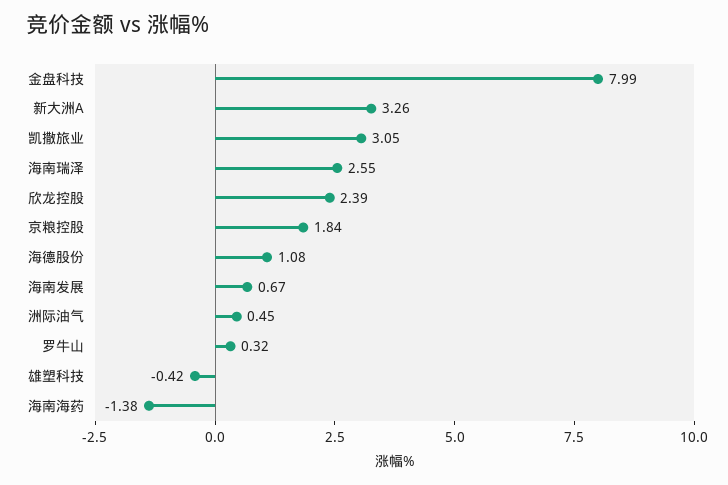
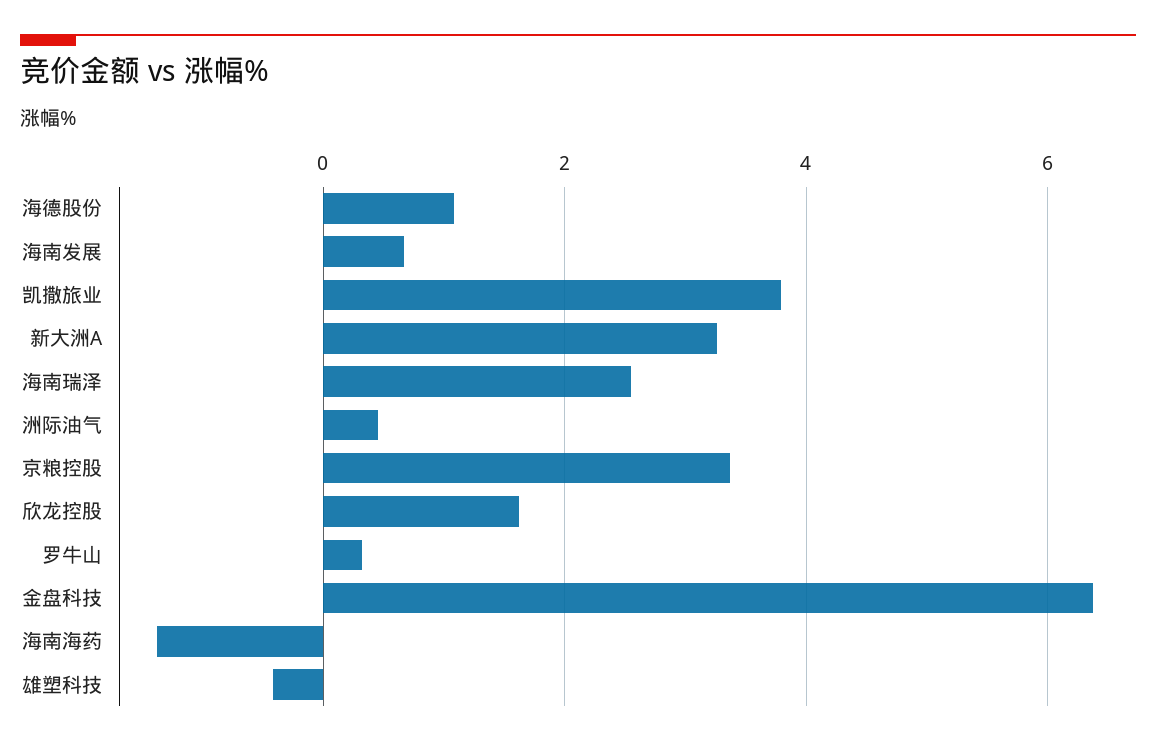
  {
-   "金盘科技": 7.99,
+   "金盘科技": 6.4,
    "新大洲A": 3.26,
-   "凯撒旅业": 3.05,
+   "凯撒旅业": 3.8,
    "海南瑞泽": 2.55,
-   "欣龙控股": 2.39,
+   "欣龙控股": 1.6,
-   "京粮控股": 1.84,
+   "京粮控股": 3.4,
    "海德股份": 1.08,
    "海南发展": 0.67,
    "洲际油气": 0.45,
    "罗牛山": 0.32,
    "雄塑科技": -0.42,
    "海南海药": -1.38
  }

